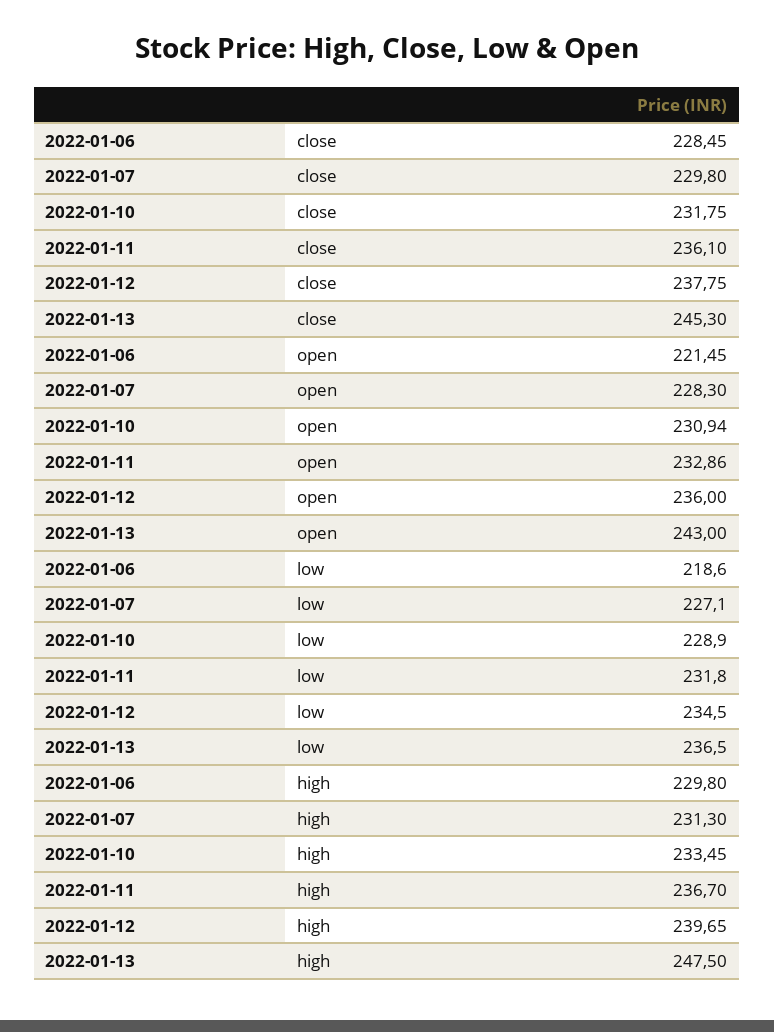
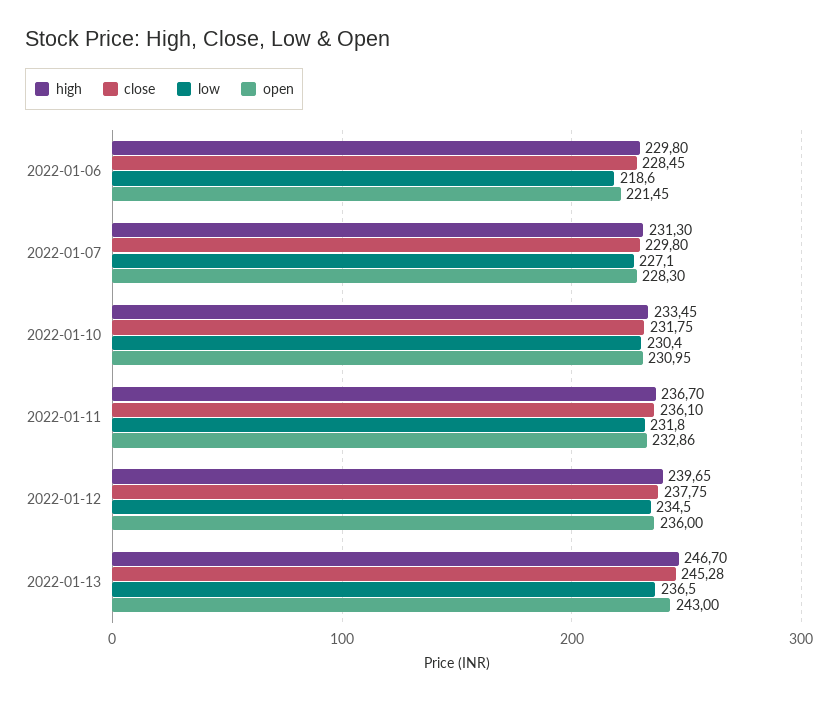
  {
    "close": {
      "2022-01-06": 228.45,
      "2022-01-07": 229.8,
      "2022-01-10": 231.75,
      "2022-01-11": 236.1,
      "2022-01-12": 237.75,
-     "2022-01-13": 245.3
+     "2022-01-13": 245.28
    },
    "open": {
      "2022-01-06": 221.45,
      "2022-01-07": 228.3,
-     "2022-01-10": 230.94,
+     "2022-01-10": 230.95,
      "2022-01-11": 232.86,
      "2022-01-12": 236,
      "2022-01-13": 243
    },
    "low": {
      "2022-01-06": 218.6,
      "2022-01-07": 227.1,
-     "2022-01-10": 228.9,
+     "2022-01-10": 230.4,
      "2022-01-11": 231.8,
      "2022-01-12": 234.5,
      "2022-01-13": 236.5
    },
    "high": {
      "2022-01-06": 229.8,
      "2022-01-07": 231.3,
      "2022-01-10": 233.45,
      "2022-01-11": 236.7,
      "2022-01-12": 239.65,
-     "2022-01-13": 247.5
+     "2022-01-13": 246.7
    }
  }

